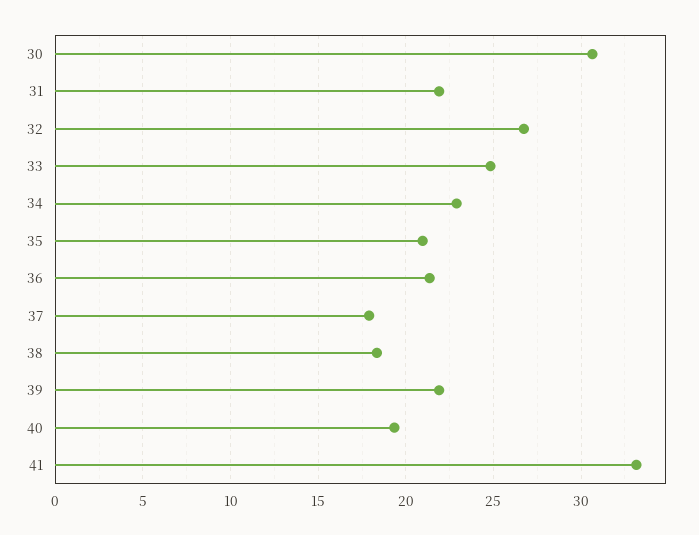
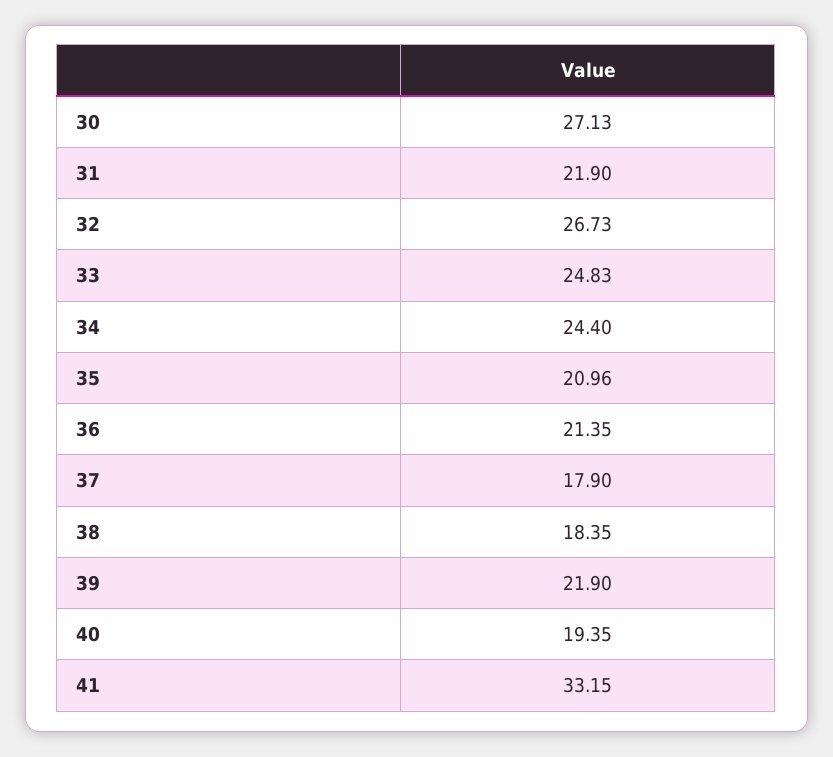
  {
-   "30": 30.5,
+   "30": 27.13,
    "31": 21.9,
    "32": 26.73,
    "33": 24.83,
-   "34": 23,
+   "34": 24.4,
    "35": 20.96,
    "36": 21.35,
    "37": 17.9,
    "38": 18.35,
    "39": 21.9,
    "40": 19.35,
    "41": 33.15
  }

